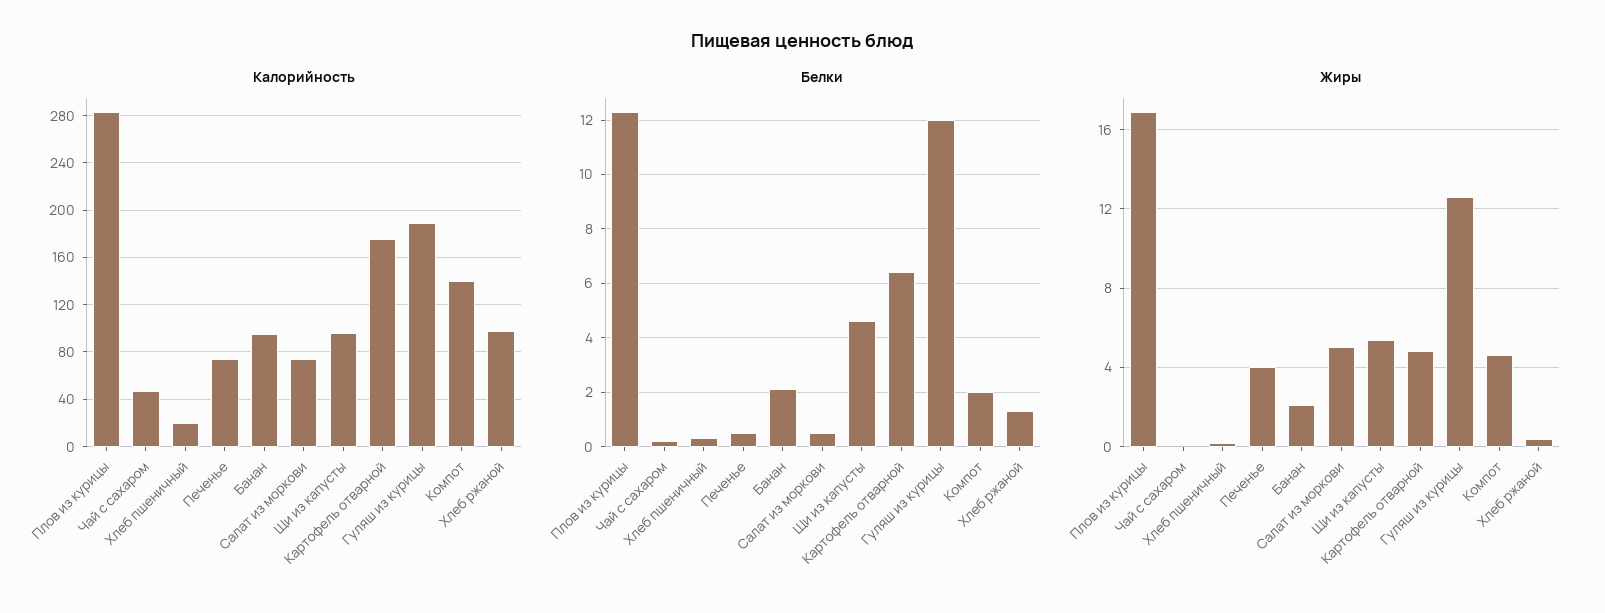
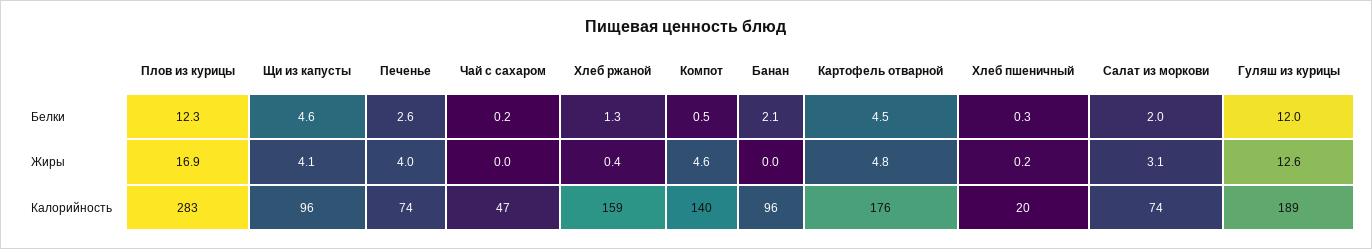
  {
    "Калорийность": {
      "Плов из курицы": 283,
      "Чай с сахаром": 47,
      "Хлеб пшеничный": 20,
      "Печенье": 74,
      "Банан": 96,
      "Салат из моркови": 74,
      "Щи из капусты": 96,
      "Картофель отварной": 176,
      "Гуляш из курицы": 189,
      "Компот": 140,
-     "Хлеб ржаной": 100
+     "Хлеб ржаной": 159
    },
    "Белки": {
      "Плов из курицы": 12.3,
      "Чай с сахаром": 0.2,
      "Хлеб пшеничный": 0.3,
-     "Печенье": 0.5,
+     "Печенье": 2.6,
      "Банан": 2.1,
-     "Салат из моркови": 0.5,
+     "Салат из моркови": 2,
      "Щи из капусты": 4.6,
-     "Картофель отварной": 6.5,
+     "Картофель отварной": 4.5,
      "Гуляш из курицы": 12,
-     "Компот": 2,
+     "Компот": 0.5,
      "Хлеб ржаной": 1.3
    },
    "Жиры": {
      "Плов из курицы": 16.9,
      "Чай с сахаром": 0,
      "Хлеб пшеничный": 0.2,
      "Печенье": 4,
-     "Банан": 2,
+     "Банан": 0,
-     "Салат из моркови": 5,
+     "Салат из моркови": 3.1,
-     "Щи из капусты": 5.5,
+     "Щи из капусты": 4.1,
      "Картофель отварной": 4.8,
      "Гуляш из курицы": 12.6,
      "Компот": 4.6,
      "Хлеб ржаной": 0.4
    }
  }

